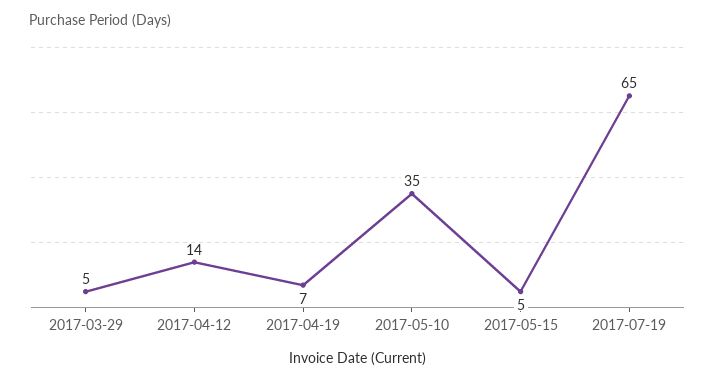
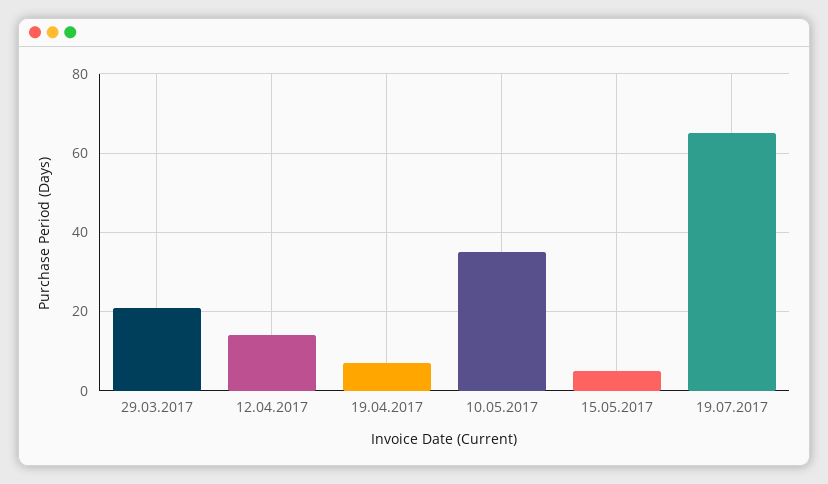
  {
-   "2017-03-29": 5,
+   "2017-03-29": 20,
    "2017-04-12": 14,
    "2017-04-19": 7,
    "2017-05-10": 35,
    "2017-05-15": 5,
    "2017-07-19": 65
  }

